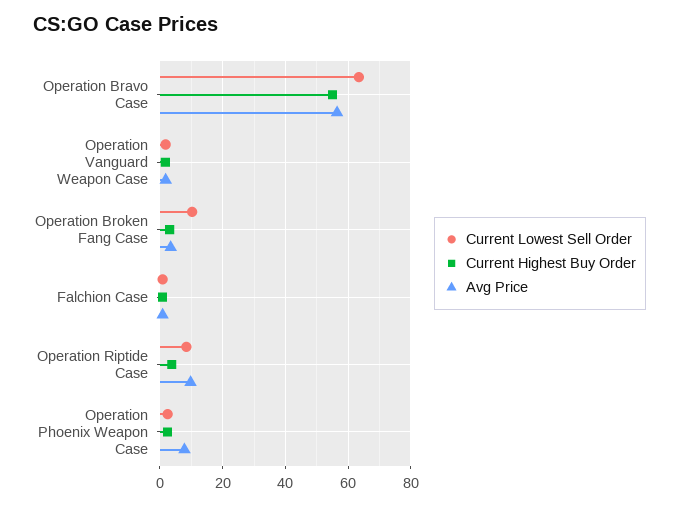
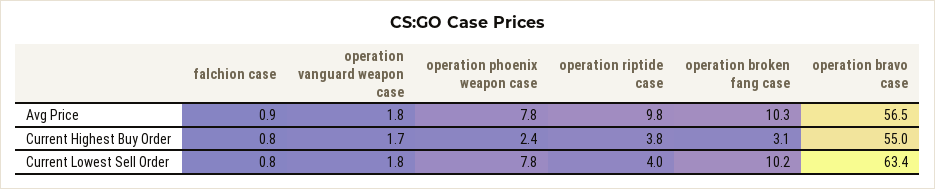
  {
    "Current Lowest Sell Order": {
      "Operation Bravo Case": 63.4,
      "Operation Vanguard Weapon Case": 1.8,
      "Operation Broken Fang Case": 10.2,
      "Falchion Case": 0.8,
-     "Operation Riptide Case": 8,
+     "Operation Riptide Case": 4,
-     "Operation Phoenix Weapon Case": 2
+     "Operation Phoenix Weapon Case": 7.8
    },
    "Current Highest Buy Order": {
      "Operation Bravo Case": 55,
      "Operation Vanguard Weapon Case": 1.7,
      "Operation Broken Fang Case": 3.1,
      "Falchion Case": 0.8,
      "Operation Riptide Case": 3.8,
      "Operation Phoenix Weapon Case": 2.4
    },
    "Avg Price": {
      "Operation Bravo Case": 56.5,
      "Operation Vanguard Weapon Case": 1.8,
-     "Operation Broken Fang Case": 4,
+     "Operation Broken Fang Case": 10.3,
      "Falchion Case": 0.9,
      "Operation Riptide Case": 9.8,
      "Operation Phoenix Weapon Case": 7.8
    }
  }

